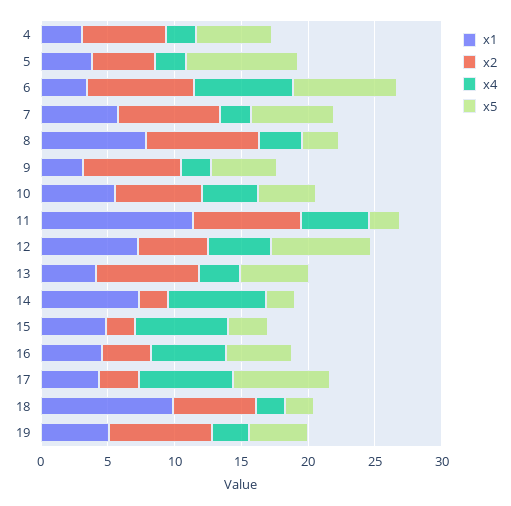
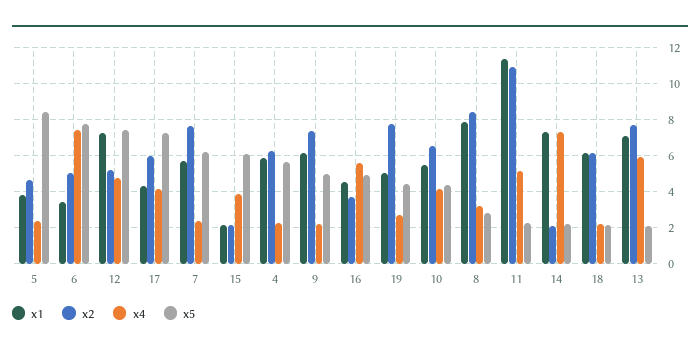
  {
    "x1": {
-     "4": 3,
+     "4": 6,
      "5": 4,
      "6": 3.5,
      "7": 5.5,
      "8": 8,
-     "9": 3,
+     "9": 6,
      "10": 5.5,
      "11": 11.5,
      "12": 7.5,
-     "13": 4,
+     "13": 7,
      "14": 7.5,
-     "15": 5,
+     "15": 2,
      "16": 4.5,
      "17": 4.5,
-     "18": 10,
+     "18": 6,
      "19": 5
    },
    "x2": {
      "4": 6.5,
      "5": 4.5,
-     "6": 8,
+     "6": 5,
      "7": 7.5,
      "8": 8.5,
      "9": 7.5,
      "10": 6.5,
-     "11": 8,
+     "11": 11,
      "12": 5,
      "13": 7.5,
      "14": 2,
      "15": 2,
      "16": 3.5,
-     "17": 3,
+     "17": 6,
      "18": 6,
      "19": 8
    },
    "x4": {
      "4": 2.5,
      "5": 2.5,
      "6": 7.5,
      "7": 2.5,
      "8": 3,
      "9": 2,
      "10": 4,
      "11": 5,
      "12": 4.5,
-     "13": 3,
+     "13": 6,
      "14": 7.5,
-     "15": 7,
+     "15": 4,
      "16": 5.5,
-     "17": 7,
+     "17": 4,
      "18": 2,
      "19": 2.5
    },
    "x5": {
      "4": 5.5,
      "5": 8.5,
      "6": 8,
      "7": 6,
      "8": 3,
      "9": 5,
      "10": 4.5,
      "11": 2.5,
      "12": 7.5,
-     "13": 5,
+     "13": 2,
      "14": 2,
-     "15": 3,
+     "15": 6,
      "16": 5,
      "17": 7.5,
      "18": 2,
      "19": 4.5
    }
  }

